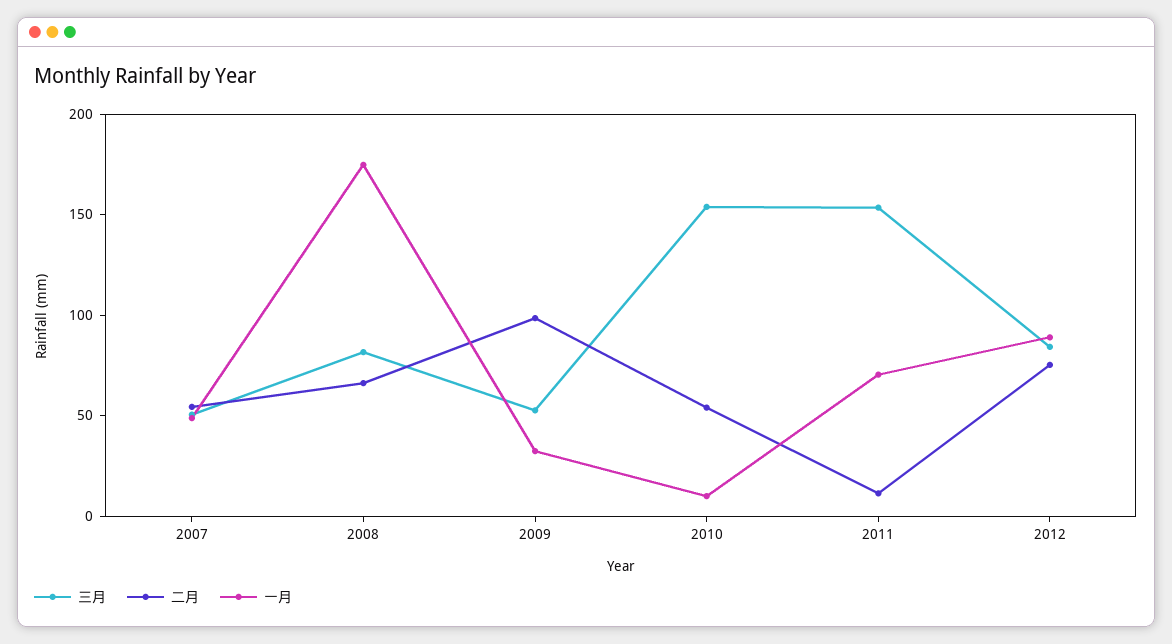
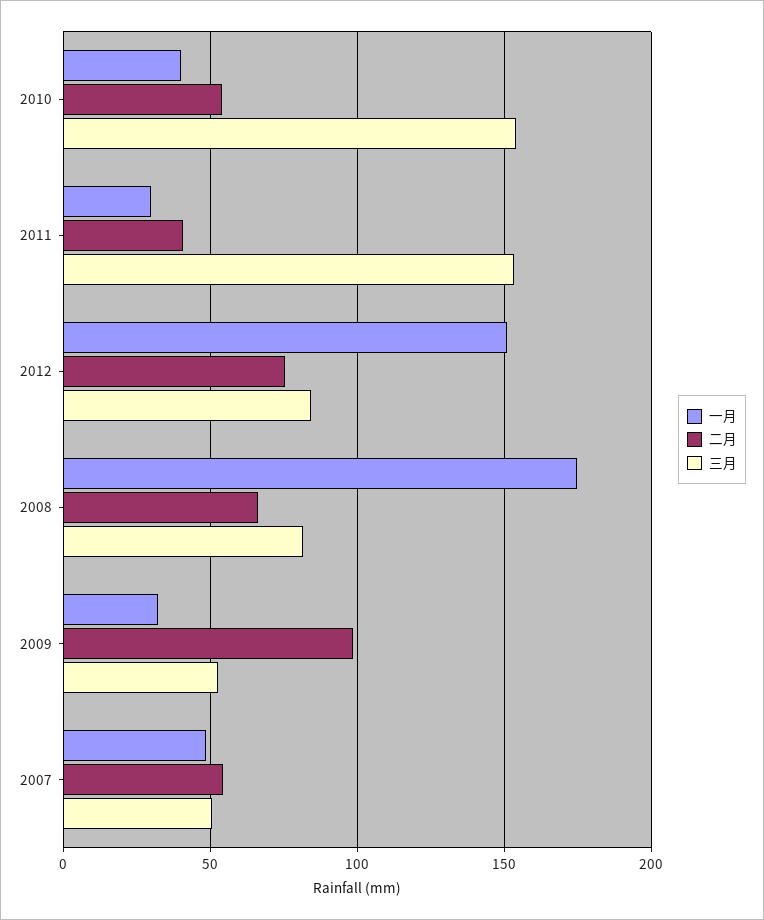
  {
    "三月": {
      "2007": 50,
      "2008": 80,
      "2009": 55,
      "2010": 155,
      "2011": 155,
      "2012": 85
    },
    "二月": {
      "2007": 55,
      "2008": 65,
      "2009": 100,
      "2010": 55,
-     "2011": 10,
+     "2011": 40,
      "2012": 75
    },
    "一月": {
      "2007": 50,
      "2008": 175,
      "2009": 30,
-     "2010": 10,
+     "2010": 40,
-     "2011": 70,
+     "2011": 30,
-     "2012": 90
+     "2012": 150
    }
  }

